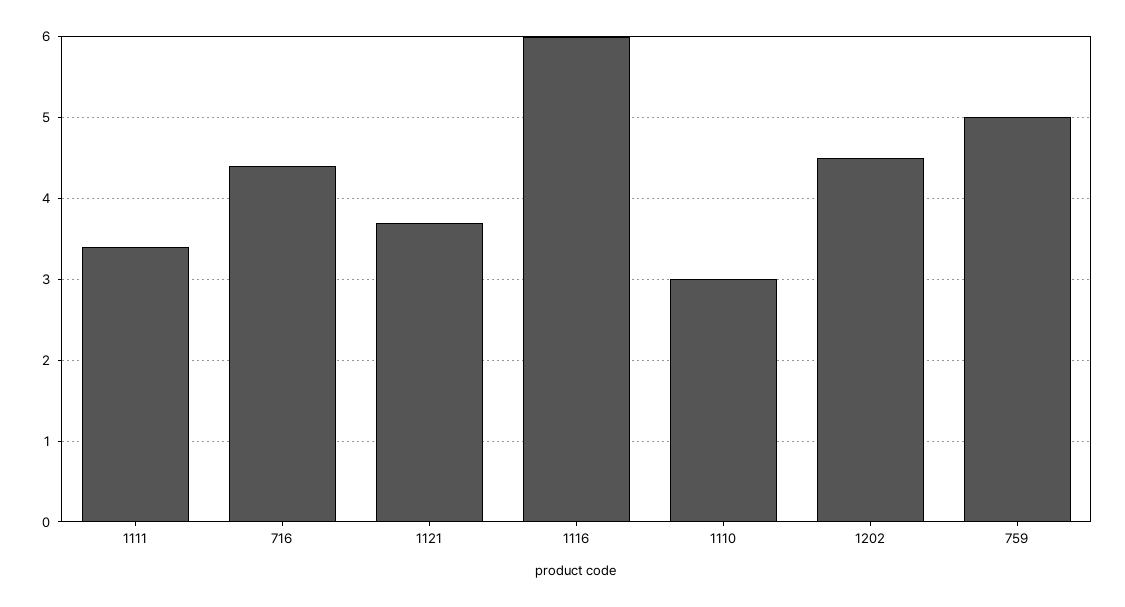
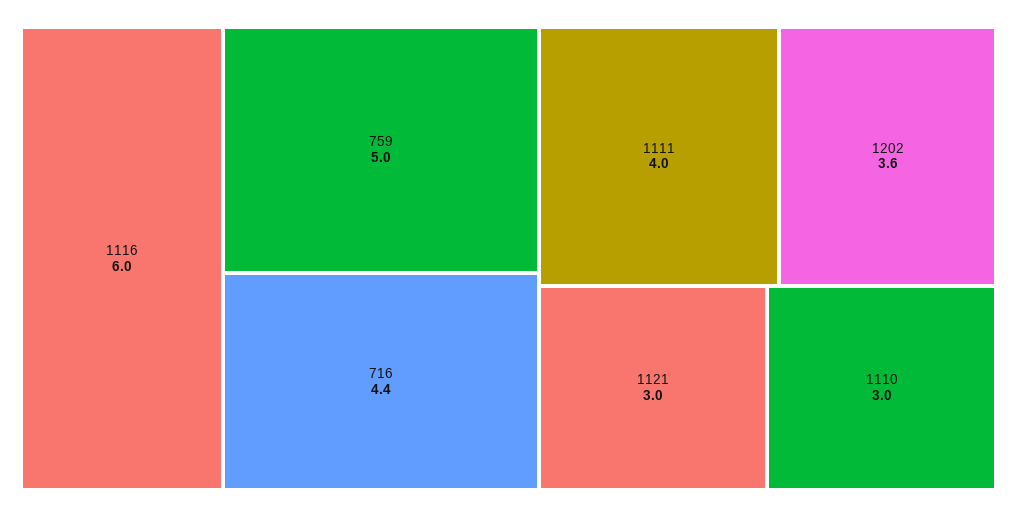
  {
-   "1111": 3.4,
+   "1111": 4,
    "716": 4.4,
-   "1121": 3.7,
+   "1121": 3,
    "1116": 6,
    "1110": 3,
-   "1202": 4.5,
+   "1202": 3.6,
    "759": 5
  }

